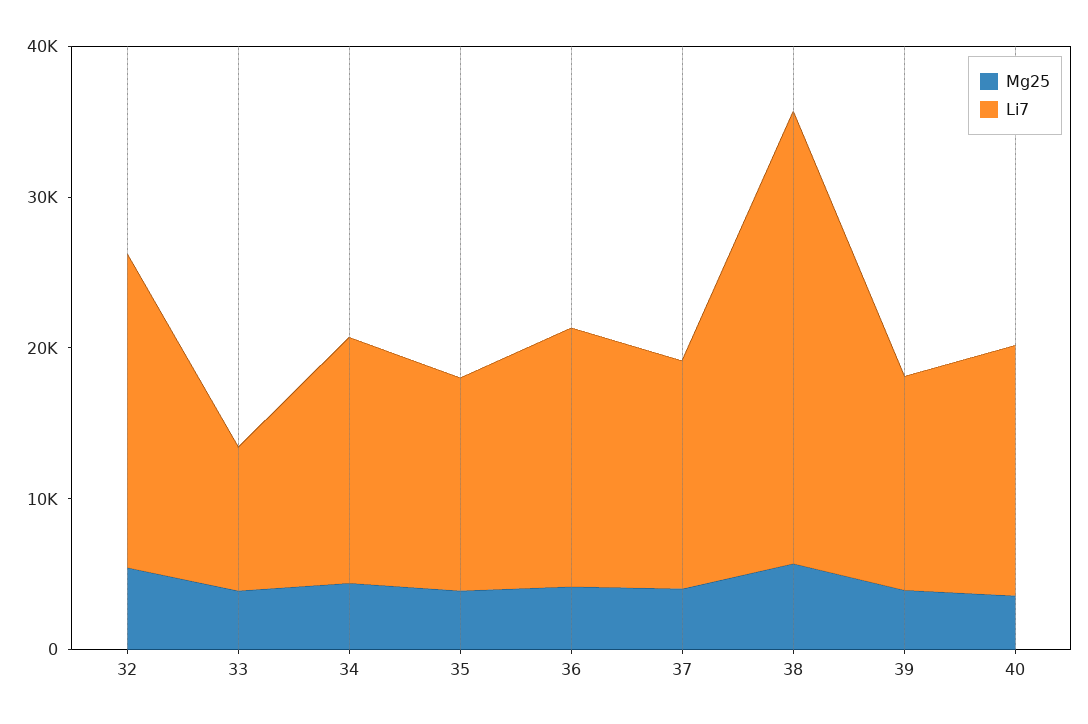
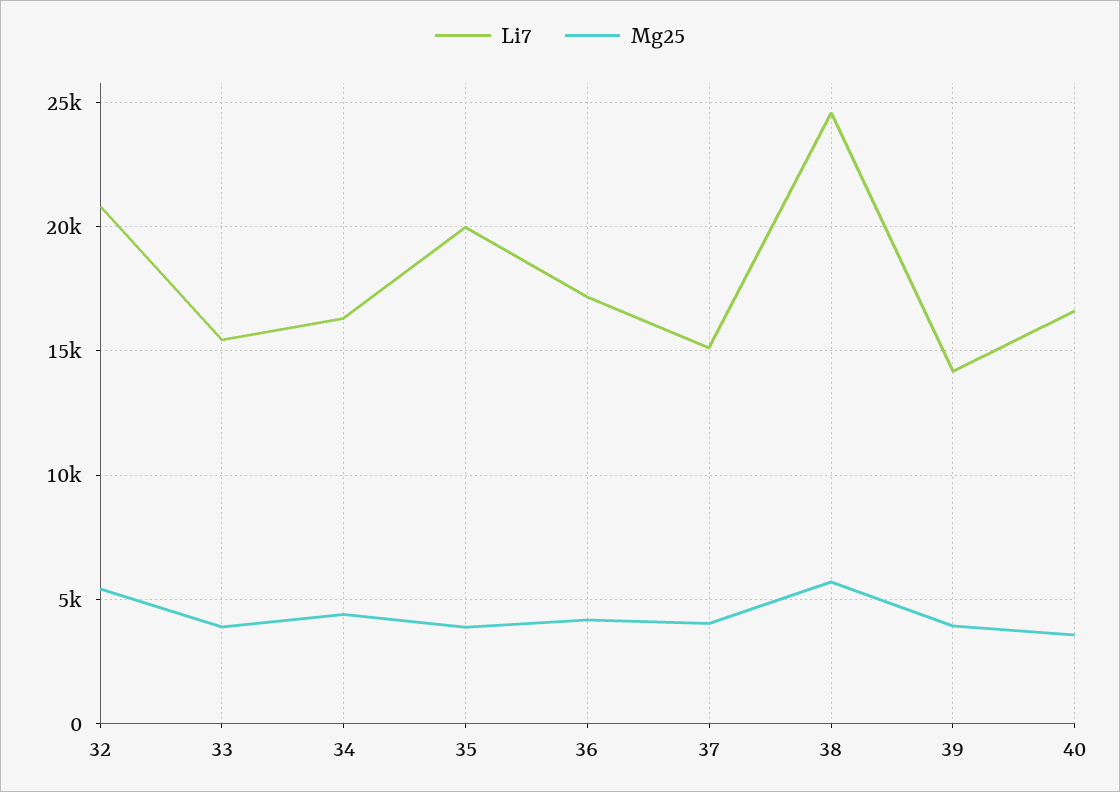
  {
    "Mg25": {
      "32": 5500,
      "33": 4000,
      "34": 4500,
      "35": 4000,
      "36": 4000,
      "37": 4000,
      "38": 5500,
      "39": 4000,
      "40": 3500
    },
    "Li7": {
      "32": 21000,
-     "33": 10000,
+     "33": 15500,
      "34": 16500,
-     "35": 14000,
+     "35": 20000,
      "36": 17000,
      "37": 15000,
-     "38": 30000,
+     "38": 24500,
      "39": 14000,
      "40": 16500
    }
  }

